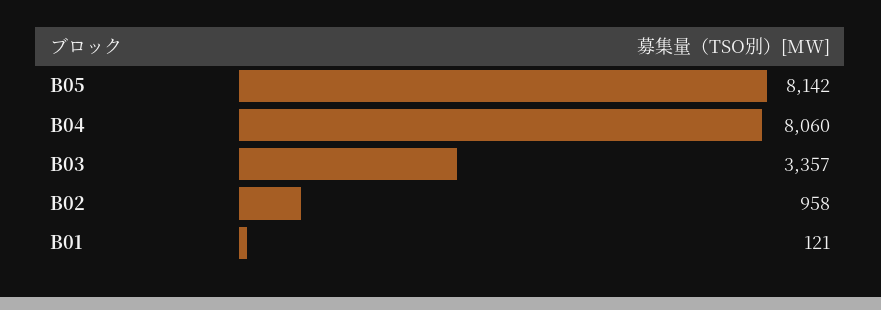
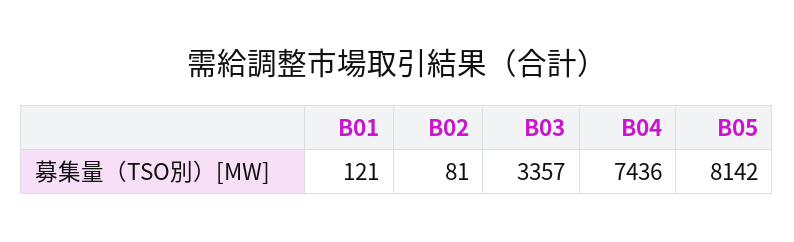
  {
    "B05": 8142,
-   "B04": 8060,
+   "B04": 7436,
    "B03": 3357,
-   "B02": 958,
+   "B02": 81,
    "B01": 121
  }

